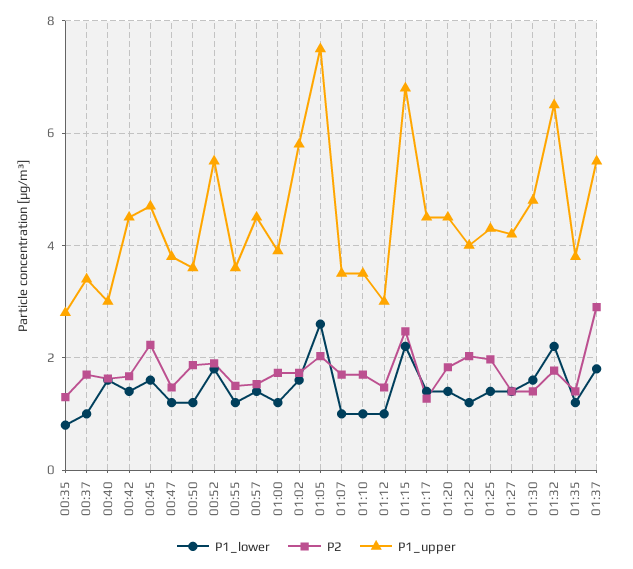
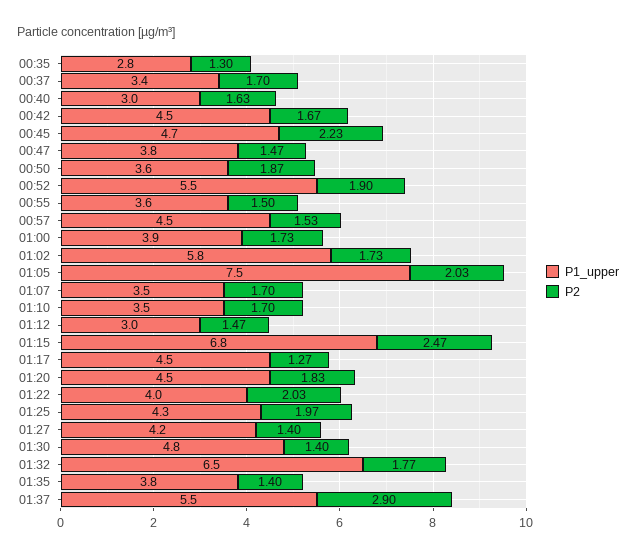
  {
-   "P1_lower": {
-     "00:35": 0.8,
-     "00:37": 1,
-     "00:40": 1.6,
-     "00:42": 1.4,
-     "00:45": 1.6,
-     "00:47": 1.2,
-     "00:50": 1.2,
-     "00:52": 1.8,
-     "00:55": 1.2,
-     "00:57": 1.4,
-     "01:00": 1.2,
-     "01:02": 1.6,
-     "01:05": 2.6,
-     "01:07": 1,
-     "01:10": 1,
-     "01:12": 1,
-     "01:15": 2.2,
-     "01:17": 1.4,
-     "01:20": 1.4,
-     "01:22": 1.2,
-     "01:25": 1.4,
-     "01:27": 1.4,
-     "01:30": 1.6,
-     "01:32": 2.2,
-     "01:35": 1.2,
-     "01:37": 1.8
-   },
    "P2": {
      "00:35": 1.3,
      "00:37": 1.7,
      "00:40": 1.63,
      "00:42": 1.67,
      "00:45": 2.23,
      "00:47": 1.47,
      "00:50": 1.87,
      "00:52": 1.9,
      "00:55": 1.5,
      "00:57": 1.53,
      "01:00": 1.73,
      "01:02": 1.73,
      "01:05": 2.03,
      "01:07": 1.7,
      "01:10": 1.7,
      "01:12": 1.47,
      "01:15": 2.47,
      "01:17": 1.27,
      "01:20": 1.83,
      "01:22": 2.03,
      "01:25": 1.97,
      "01:27": 1.4,
      "01:30": 1.4,
      "01:32": 1.77,
      "01:35": 1.4,
      "01:37": 2.9
    },
    "P1_upper": {
      "00:35": 2.8,
      "00:37": 3.4,
      "00:40": 3,
      "00:42": 4.5,
      "00:45": 4.7,
      "00:47": 3.8,
      "00:50": 3.6,
      "00:52": 5.5,
      "00:55": 3.6,
      "00:57": 4.5,
      "01:00": 3.9,
      "01:02": 5.8,
      "01:05": 7.5,
      "01:07": 3.5,
      "01:10": 3.5,
      "01:12": 3,
      "01:15": 6.8,
      "01:17": 4.5,
      "01:20": 4.5,
      "01:22": 4,
      "01:25": 4.3,
      "01:27": 4.2,
      "01:30": 4.8,
      "01:32": 6.5,
      "01:35": 3.8,
      "01:37": 5.5
    }
  }

